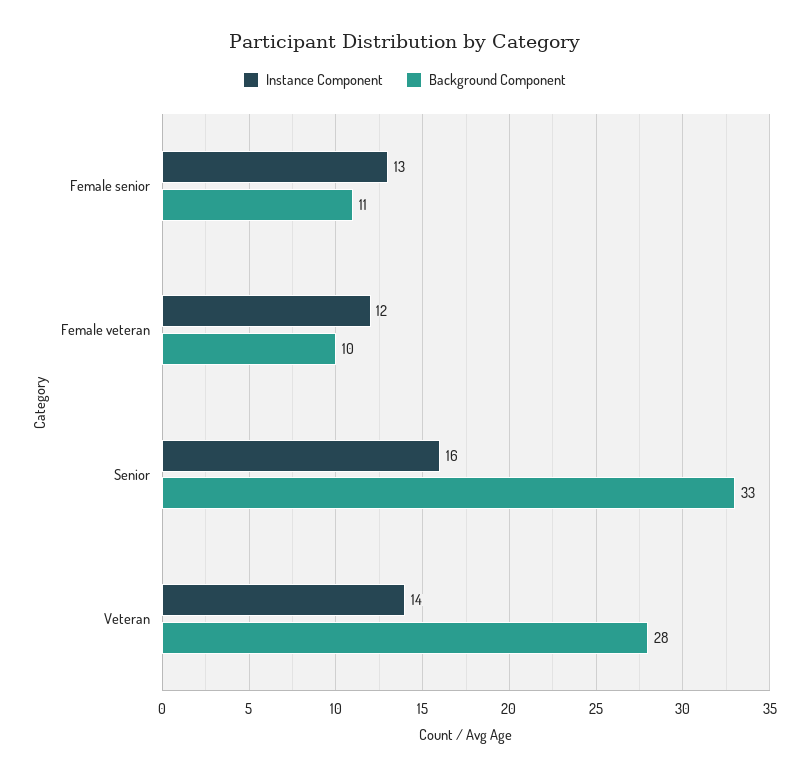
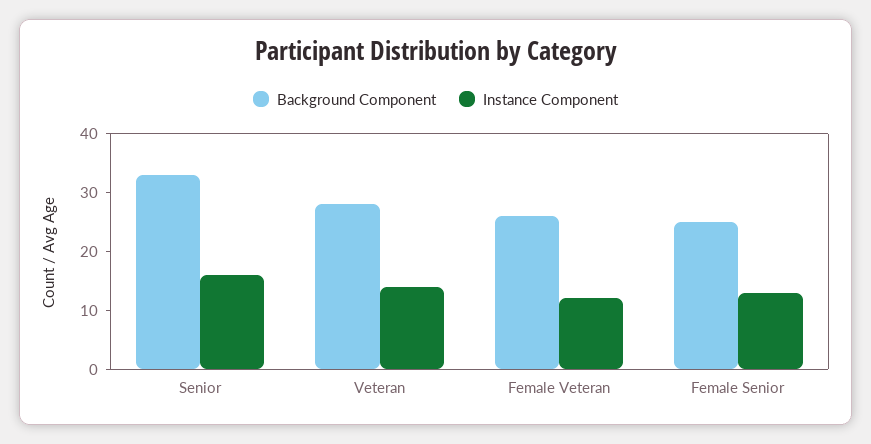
  {
    "Instance Component": {
      "Female senior": 13,
      "Female veteran": 12,
      "Senior": 16,
      "Veteran": 14
    },
    "Background Component": {
-     "Female senior": 11,
+     "Female senior": 25,
-     "Female veteran": 10,
+     "Female veteran": 25,
      "Senior": 33,
      "Veteran": 28
    }
  }

